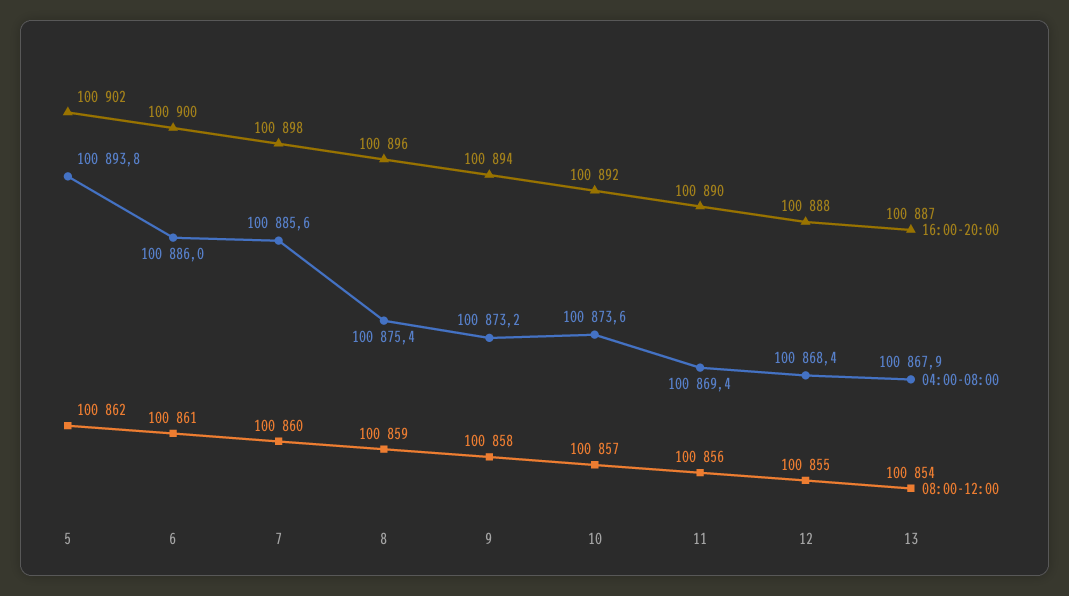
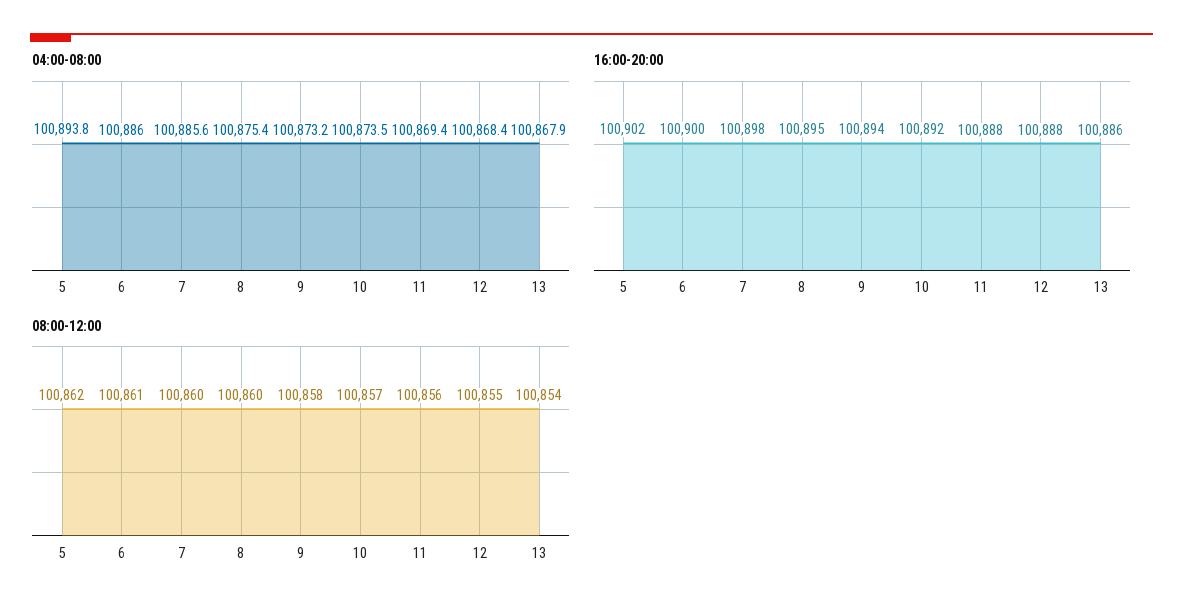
  {
    "16:00-20:00": {
      "5": 100902,
      "6": 100900,
      "7": 100898,
-     "8": 100896,
+     "8": 100895,
      "9": 100894,
      "10": 100892,
-     "11": 100890,
+     "11": 100888,
      "12": 100888,
-     "13": 100887
+     "13": 100886
    },
    "04:00-08:00": {
      "5": 100893.8,
      "6": 100886,
      "7": 100885.6,
      "8": 100875.4,
      "9": 100873.2,
-     "10": 100873.6,
+     "10": 100873.5,
      "11": 100869.4,
      "12": 100868.4,
      "13": 100867.9
    },
    "08:00-12:00": {
      "5": 100862,
      "6": 100861,
      "7": 100860,
-     "8": 100859,
+     "8": 100860,
      "9": 100858,
      "10": 100857,
      "11": 100856,
      "12": 100855,
      "13": 100854
    }
  }

